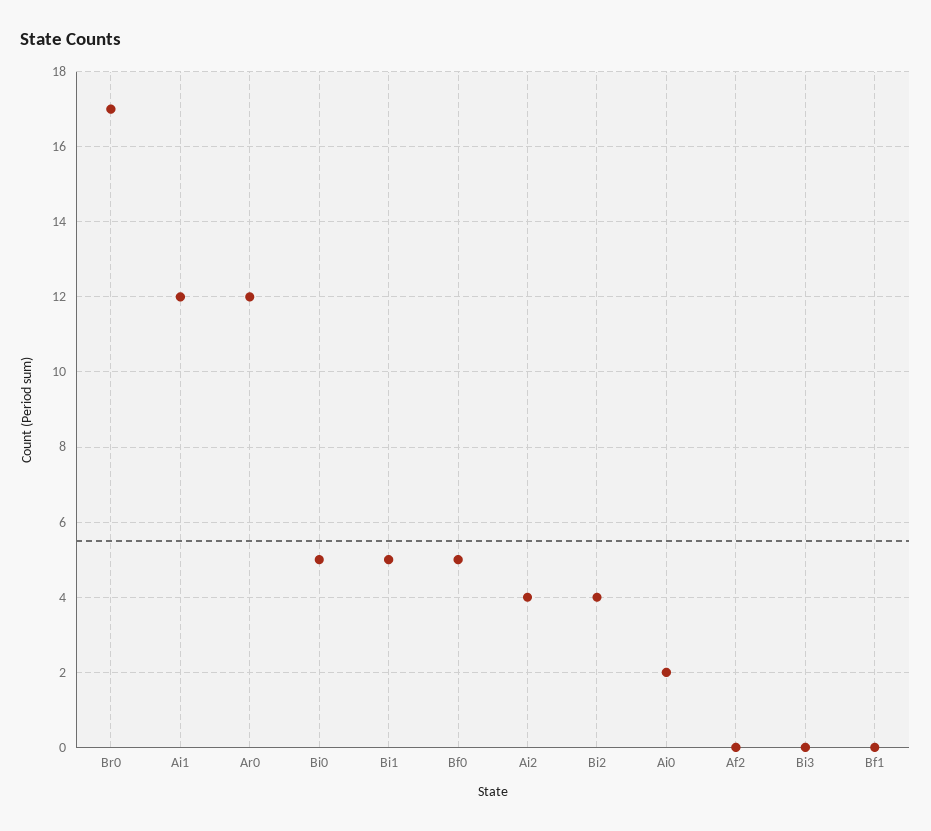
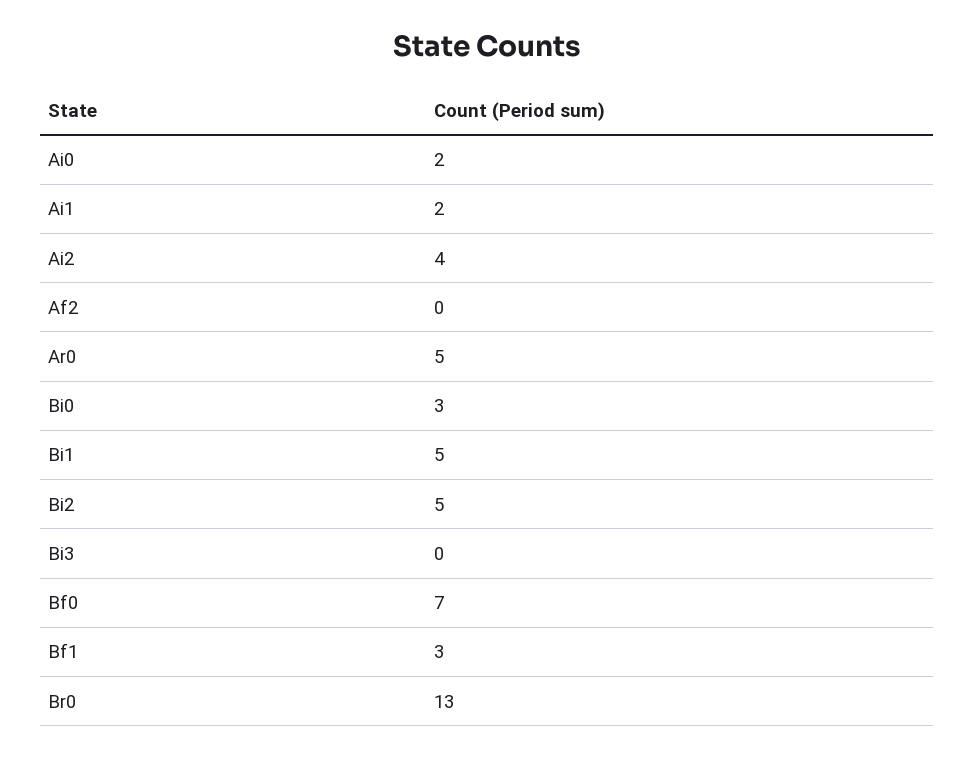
  {
-   "Br0": 17,
+   "Br0": 13,
-   "Ai1": 12,
+   "Ai1": 2,
-   "Ar0": 12,
+   "Ar0": 5,
-   "Bi0": 5,
+   "Bi0": 3,
    "Bi1": 5,
-   "Bf0": 5,
+   "Bf0": 7,
    "Ai2": 4,
-   "Bi2": 4,
+   "Bi2": 5,
    "Ai0": 2,
    "Af2": 0,
    "Bi3": 0,
-   "Bf1": 0
+   "Bf1": 3
  }

